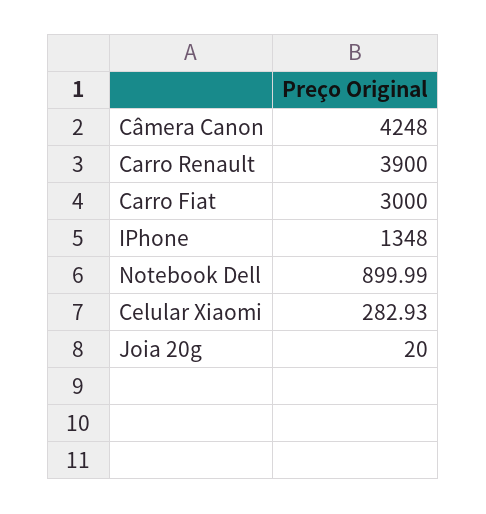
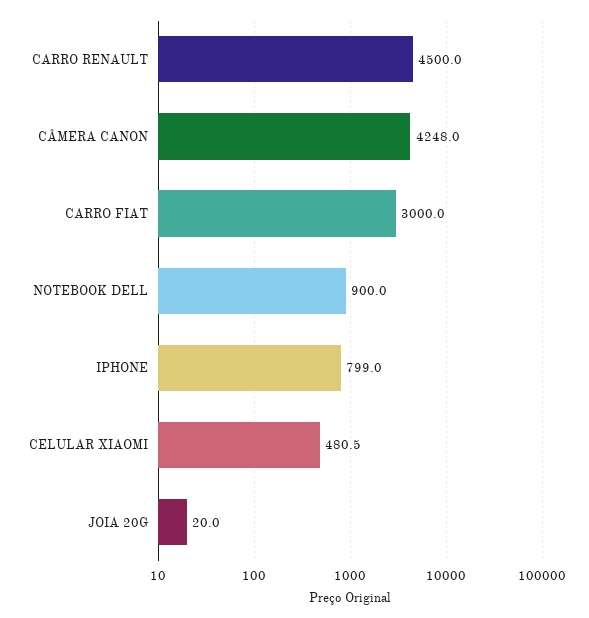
  {
    "Câmera Canon": 4248,
-   "Carro Renault": 3900,
+   "Carro Renault": 4500,
    "Carro Fiat": 3000,
-   "IPhone": 1348,
+   "IPhone": 799,
    "Notebook Dell": 899.99,
-   "Celular Xiaomi": 282.93,
+   "Celular Xiaomi": 480.5,
    "Joia 20g": 20
  }

